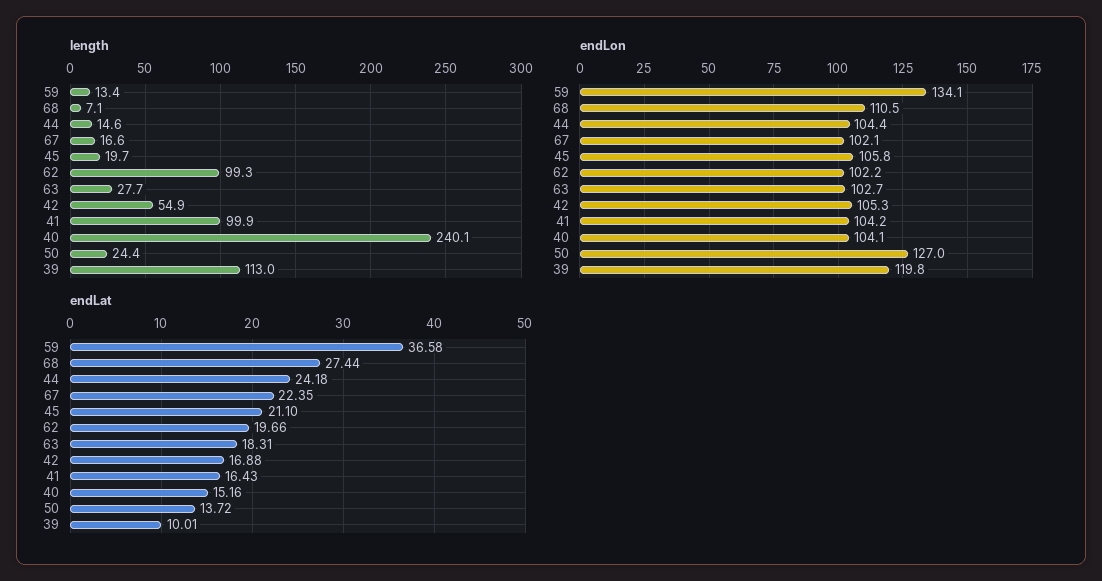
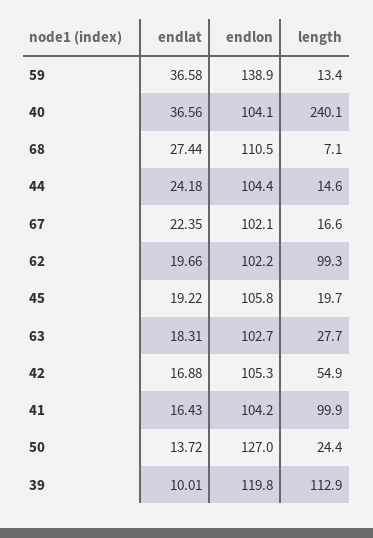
  {
    "length": {
      "59": 13.4,
      "68": 7.1,
      "44": 14.6,
      "67": 16.6,
      "45": 19.7,
      "62": 99.3,
      "63": 27.7,
      "42": 54.9,
      "41": 99.9,
      "40": 240.1,
      "50": 24.4,
-     "39": 113
+     "39": 112.9
    },
    "endLon": {
-     "59": 134.1,
+     "59": 138.9,
      "68": 110.5,
      "44": 104.4,
      "67": 102.1,
      "45": 105.8,
      "62": 102.2,
      "63": 102.7,
      "42": 105.3,
      "41": 104.2,
      "40": 104.1,
      "50": 127,
      "39": 119.8
    },
    "endLat": {
      "59": 36.58,
      "68": 27.44,
      "44": 24.18,
      "67": 22.35,
-     "45": 21.1,
+     "45": 19.22,
      "62": 19.66,
      "63": 18.31,
      "42": 16.88,
      "41": 16.43,
-     "40": 15.16,
+     "40": 36.56,
      "50": 13.72,
      "39": 10.01
    }
  }

